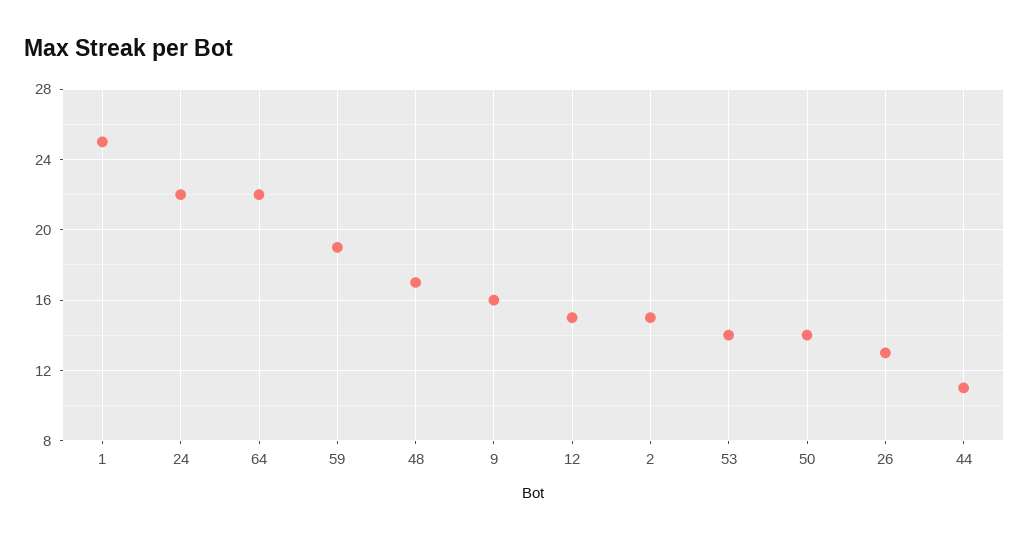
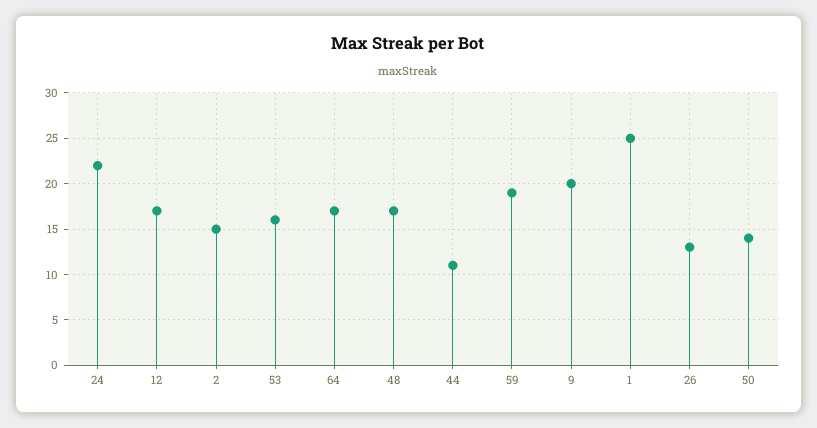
  {
    "1": 25,
    "24": 22,
-   "64": 22,
+   "64": 17,
    "59": 19,
    "48": 17,
-   "9": 16,
+   "9": 20,
-   "12": 15,
+   "12": 17,
    "2": 15,
-   "53": 14,
+   "53": 16,
    "50": 14,
    "26": 13,
    "44": 11
  }

